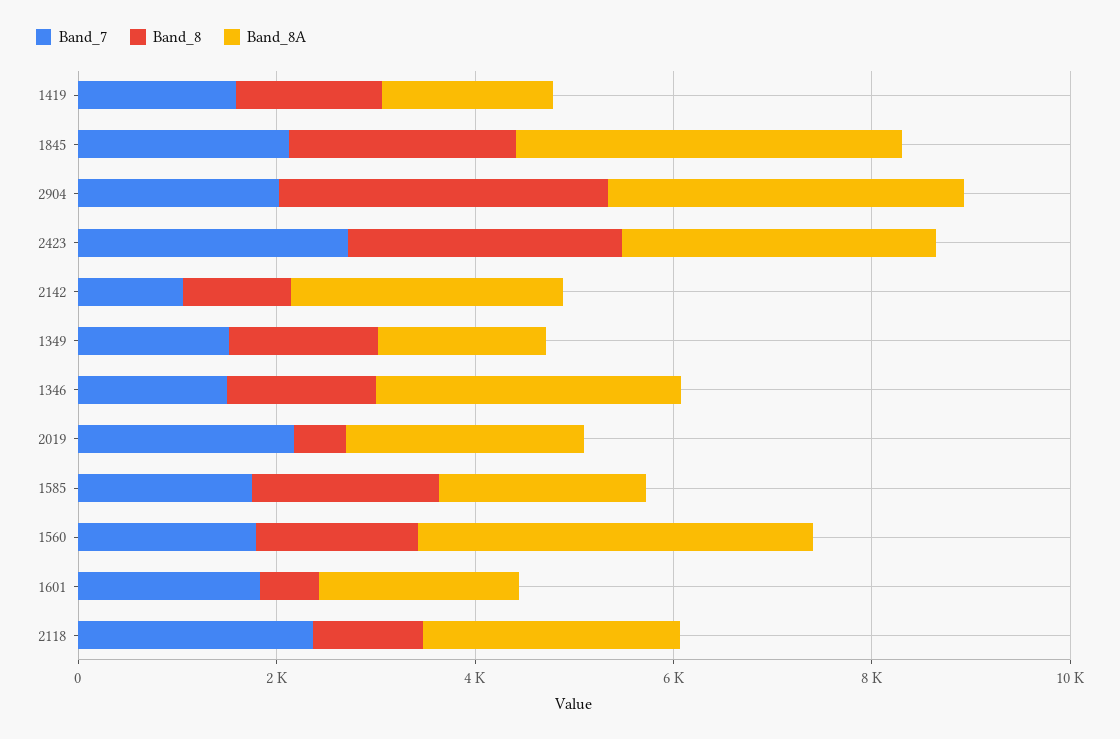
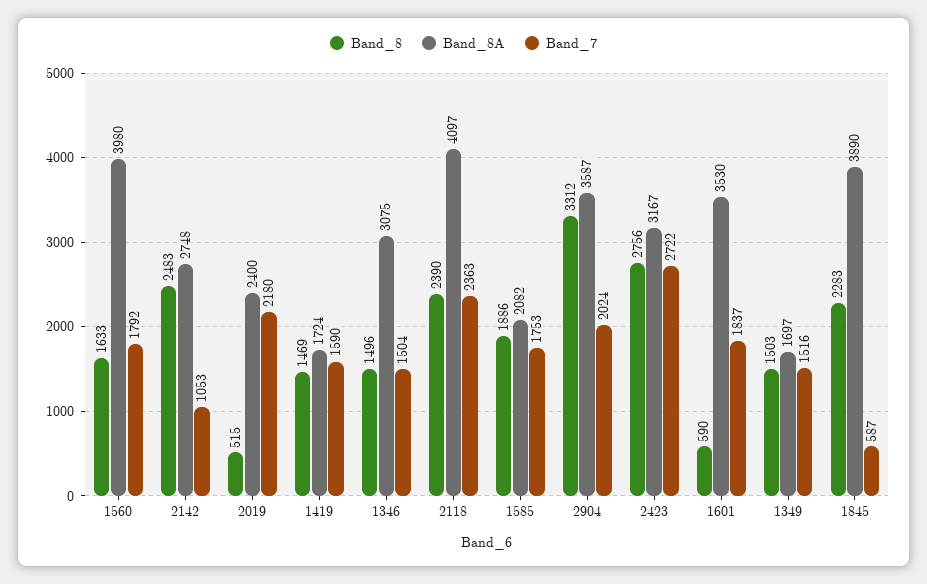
  {
    "Band_7": {
      "1419": 1590,
-     "1845": 2000,
+     "1845": 587,
      "2904": 2024,
      "2423": 2722,
      "2142": 1053,
      "1349": 1516,
      "1346": 1504,
      "2019": 2180,
      "1585": 1753,
      "1560": 1792,
      "1601": 1837,
      "2118": 2363
    },
    "Band_8": {
      "1419": 1469,
      "1845": 2283,
      "2904": 3312,
      "2423": 2756,
-     "2142": 1000,
+     "2142": 2483,
      "1349": 1503,
      "1346": 1496,
      "2019": 515,
      "1585": 1886,
      "1560": 1633,
      "1601": 590,
-     "2118": 1000
+     "2118": 2390
    },
    "Band_8A": {
      "1419": 1724,
      "1845": 3890,
      "2904": 3587,
      "2423": 3167,
      "2142": 2748,
      "1349": 1697,
      "1346": 3075,
      "2019": 2400,
      "1585": 2082,
      "1560": 3980,
-     "1601": 2000,
+     "1601": 3530,
-     "2118": 2500
+     "2118": 4097
    }
  }

